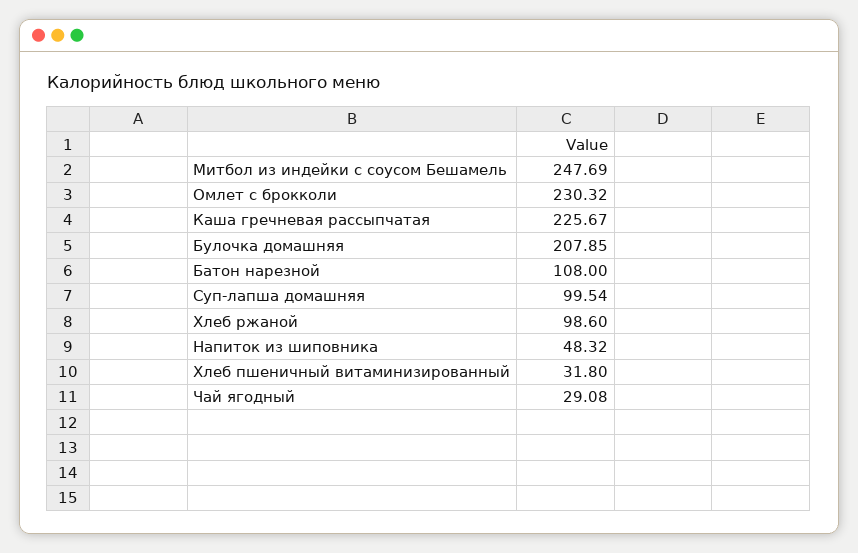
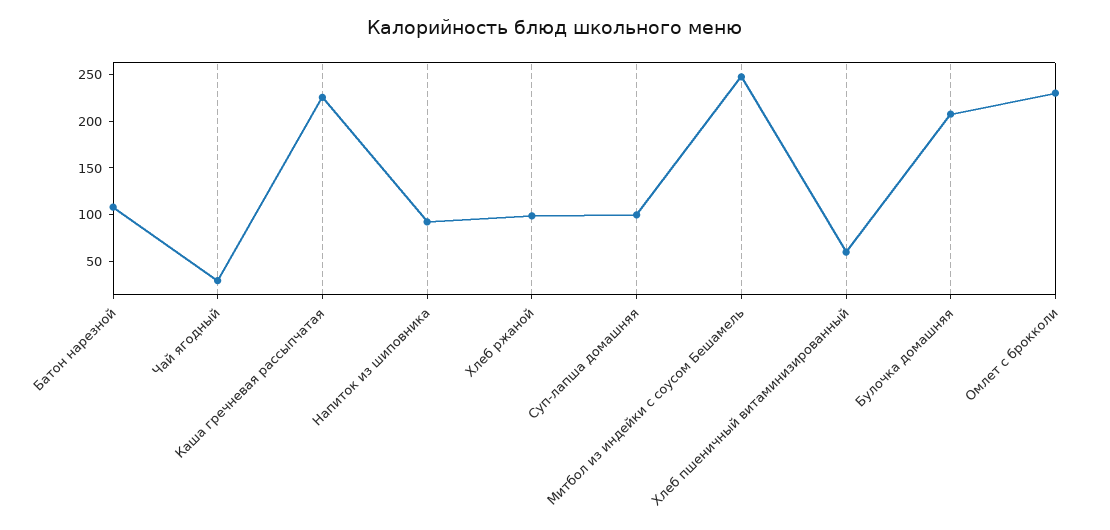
  {
    "Митбол из индейки с соусом Бешамель": 247.69,
    "Омлет с брокколи": 230.32,
    "Каша гречневая рассыпчатая": 225.67,
    "Булочка домашняя": 207.85,
    "Батон нарезной": 108,
    "Суп-лапша домашняя": 99.54,
    "Хлеб ржаной": 98.6,
-   "Напиток из шиповника": 48.32,
+   "Напиток из шиповника": 90,
-   "Хлеб пшеничный витаминизированный": 31.8,
+   "Хлеб пшеничный витаминизированный": 60,
    "Чай ягодный": 29.08
  }

